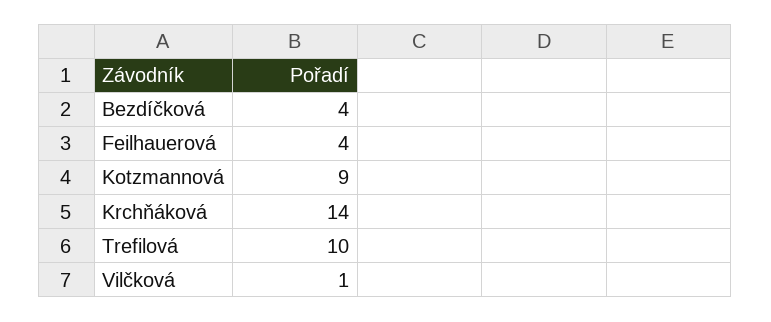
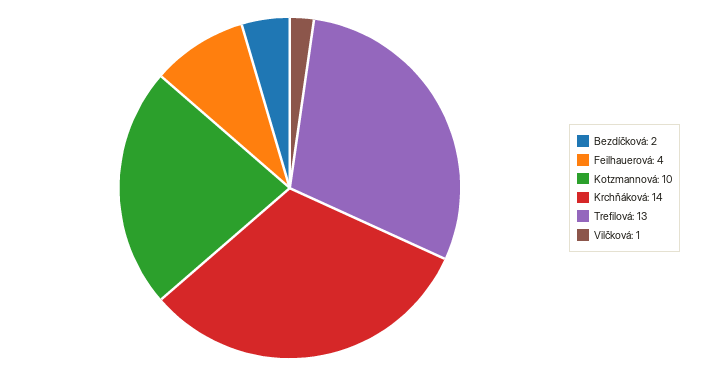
  {
-   "Bezdíčková": 4,
+   "Bezdíčková": 2,
    "Feilhauerová": 4,
-   "Kotzmannová": 9,
+   "Kotzmannová": 10,
    "Krchňáková": 14,
-   "Trefilová": 10,
+   "Trefilová": 13,
    "Vilčková": 1
  }

